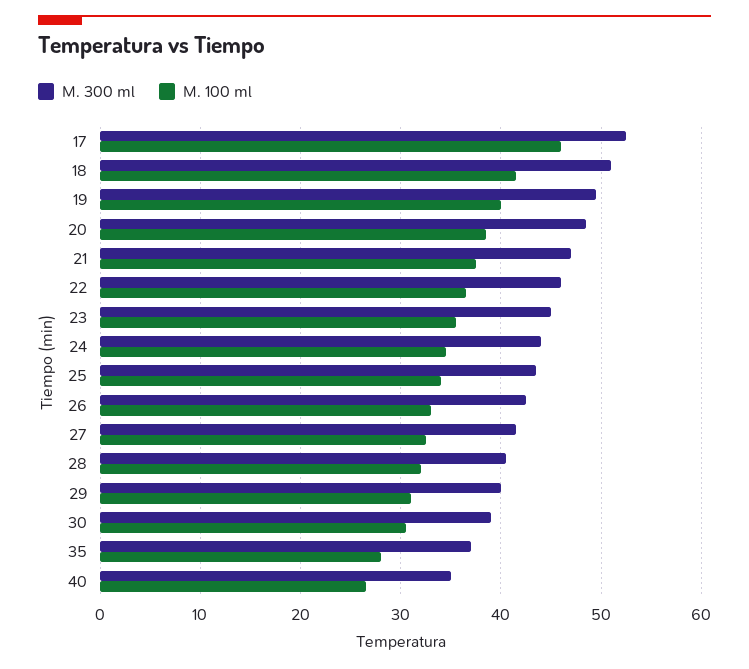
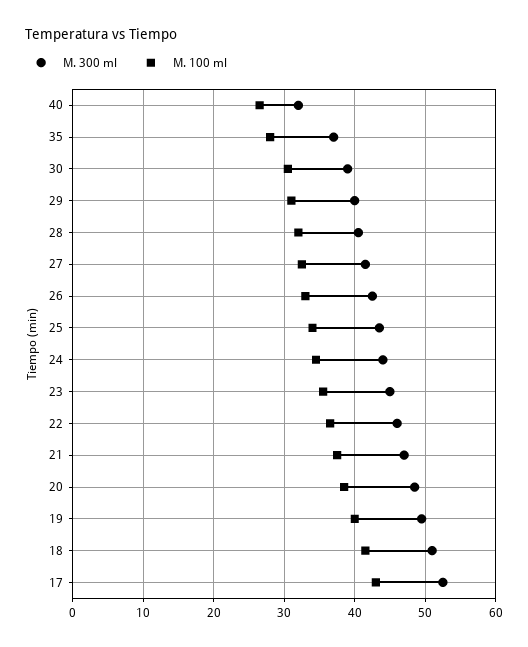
  {
    "M. 300 ml": {
      "17": 53,
      "18": 51,
      "19": 50,
      "20": 49,
      "21": 47,
      "22": 46,
      "23": 45,
      "24": 44,
      "25": 44,
      "26": 43,
      "27": 42,
      "28": 41,
      "29": 40,
      "30": 39,
      "35": 37,
-     "40": 35
+     "40": 32
    },
    "M. 100 ml": {
-     "17": 46,
+     "17": 43,
      "18": 42,
      "19": 40,
      "20": 39,
      "21": 38,
      "22": 37,
      "23": 36,
      "24": 35,
      "25": 34,
      "26": 33,
      "27": 33,
      "28": 32,
      "29": 31,
      "30": 31,
      "35": 28,
      "40": 27
    }
  }

